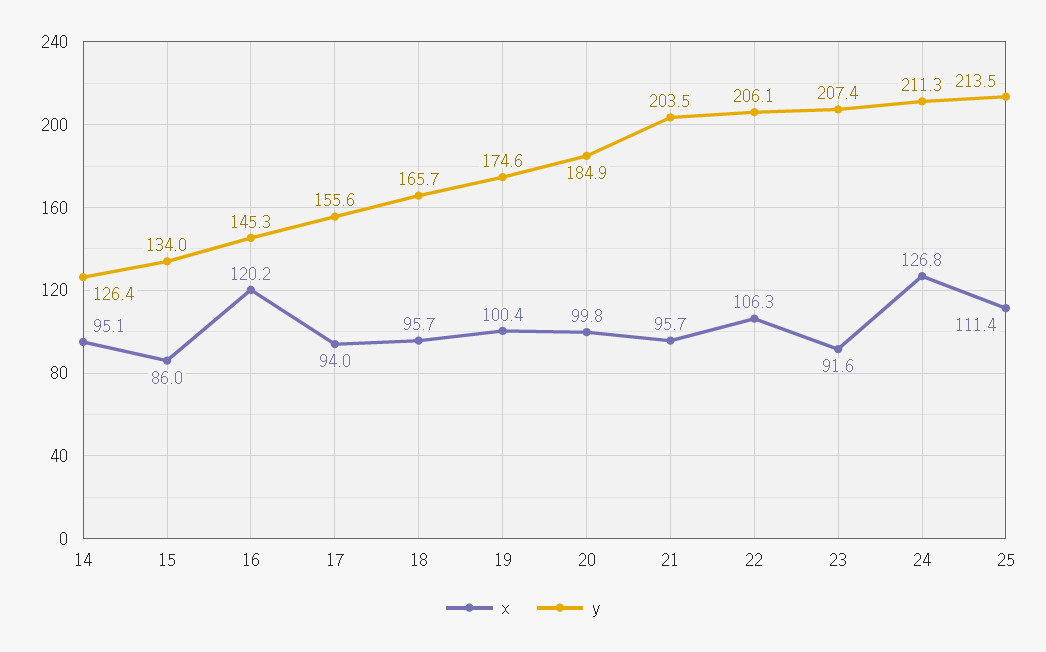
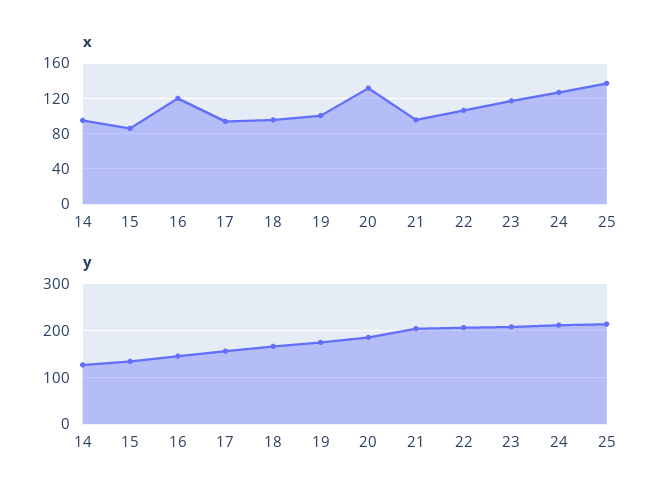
  {
    "x": {
      "14": 95.1,
      "15": 86,
      "16": 120.2,
      "17": 94,
      "18": 95.7,
      "19": 100.4,
-     "20": 99.8,
+     "20": 130,
      "21": 95.7,
      "22": 106.3,
-     "23": 91.6,
+     "23": 120,
      "24": 126.8,
-     "25": 111.4
+     "25": 140
    },
    "y": {
      "14": 126.4,
      "15": 134,
      "16": 145.3,
      "17": 155.6,
      "18": 165.7,
      "19": 174.6,
      "20": 184.9,
      "21": 203.5,
      "22": 206.1,
      "23": 207.4,
      "24": 211.3,
      "25": 213.5
    }
  }

